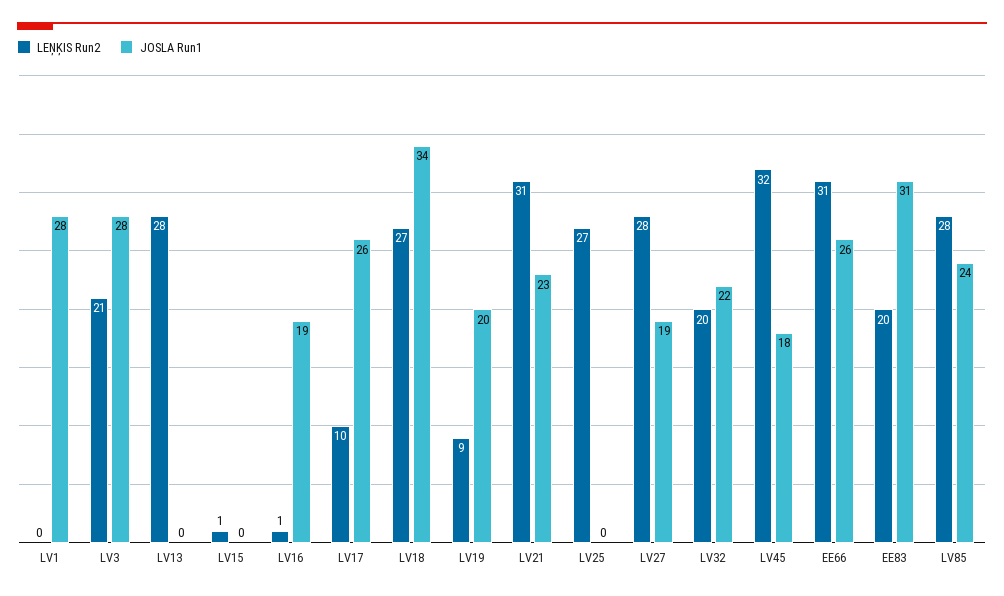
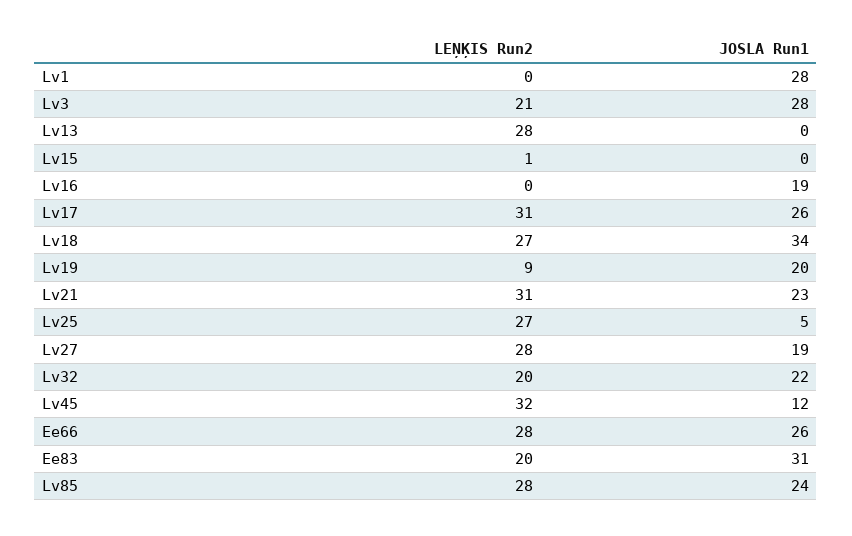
  {
    "LEŅĶIS Run2": {
      "LV1": 0,
      "LV3": 21,
      "LV13": 28,
      "LV15": 1,
-     "LV16": 1,
+     "LV16": 0,
-     "LV17": 10,
+     "LV17": 31,
      "LV18": 27,
      "LV19": 9,
      "LV21": 31,
      "LV25": 27,
      "LV27": 28,
      "LV32": 20,
      "LV45": 32,
-     "EE66": 31,
+     "EE66": 28,
      "EE83": 20,
      "LV85": 28
    },
    "JOSLA Run1": {
      "LV1": 28,
      "LV3": 28,
      "LV13": 0,
      "LV15": 0,
      "LV16": 19,
      "LV17": 26,
      "LV18": 34,
      "LV19": 20,
      "LV21": 23,
-     "LV25": 0,
+     "LV25": 5,
      "LV27": 19,
      "LV32": 22,
-     "LV45": 18,
+     "LV45": 12,
      "EE66": 26,
      "EE83": 31,
      "LV85": 24
    }
  }

